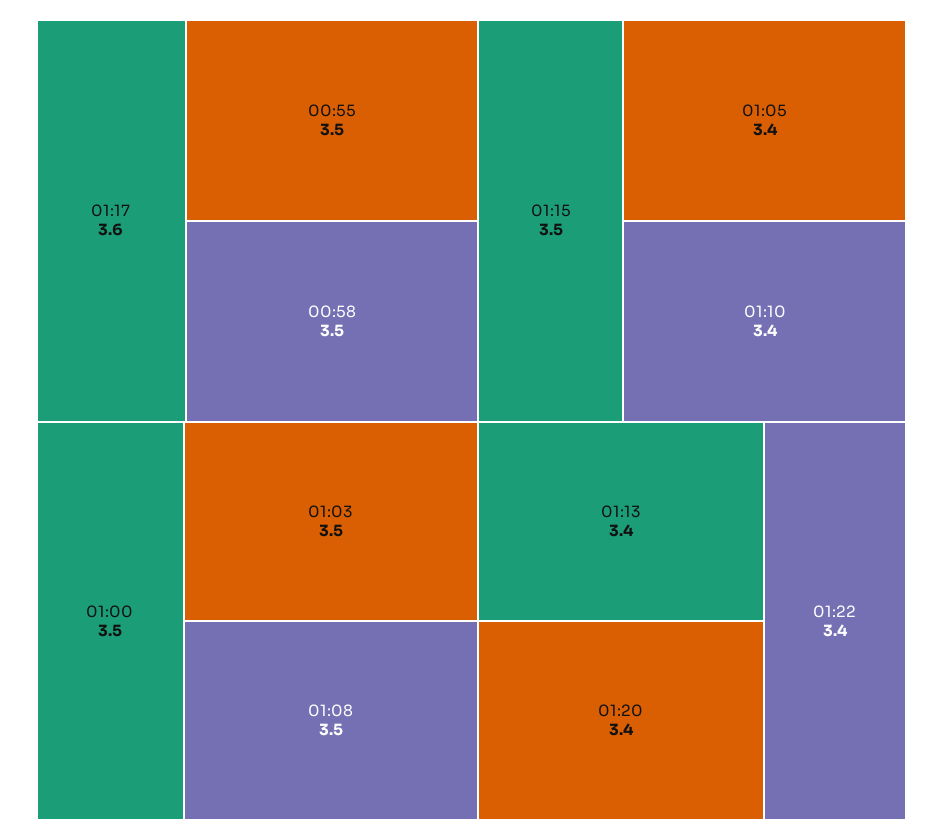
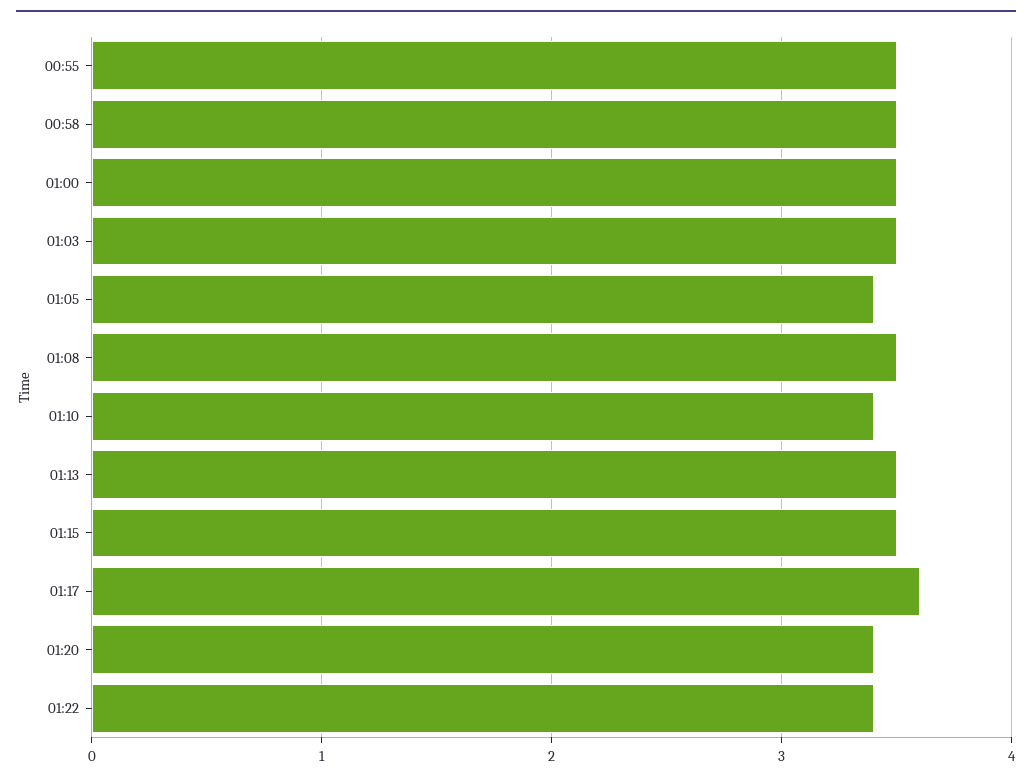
  {
    "01:17": 3.6,
    "00:55": 3.5,
    "00:58": 3.5,
    "01:00": 3.5,
    "01:03": 3.5,
    "01:08": 3.5,
    "01:15": 3.5,
    "01:05": 3.4,
    "01:10": 3.4,
-   "01:13": 3.4,
+   "01:13": 3.5,
    "01:20": 3.4,
    "01:22": 3.4
  }

